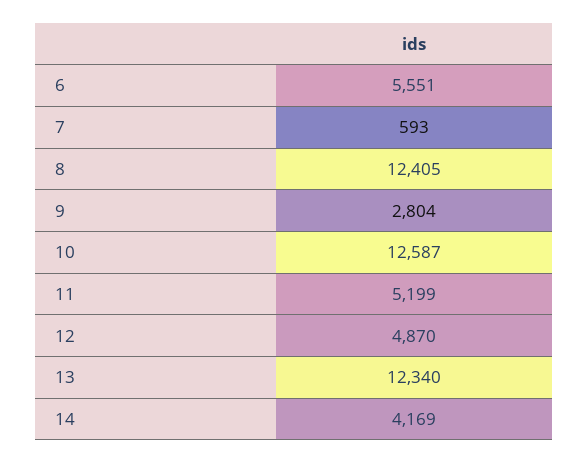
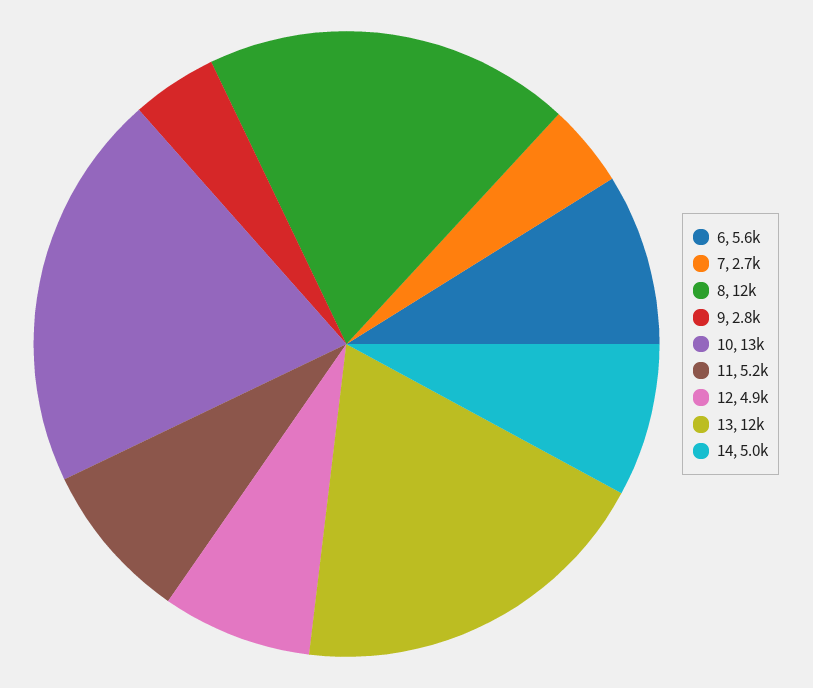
  {
    "6": 5551,
-   "7": 593,
+   "7": 2700,
    "8": 12405,
    "9": 2804,
    "10": 12587,
    "11": 5199,
    "12": 4870,
    "13": 12340,
-   "14": 4169
+   "14": 5000
  }

